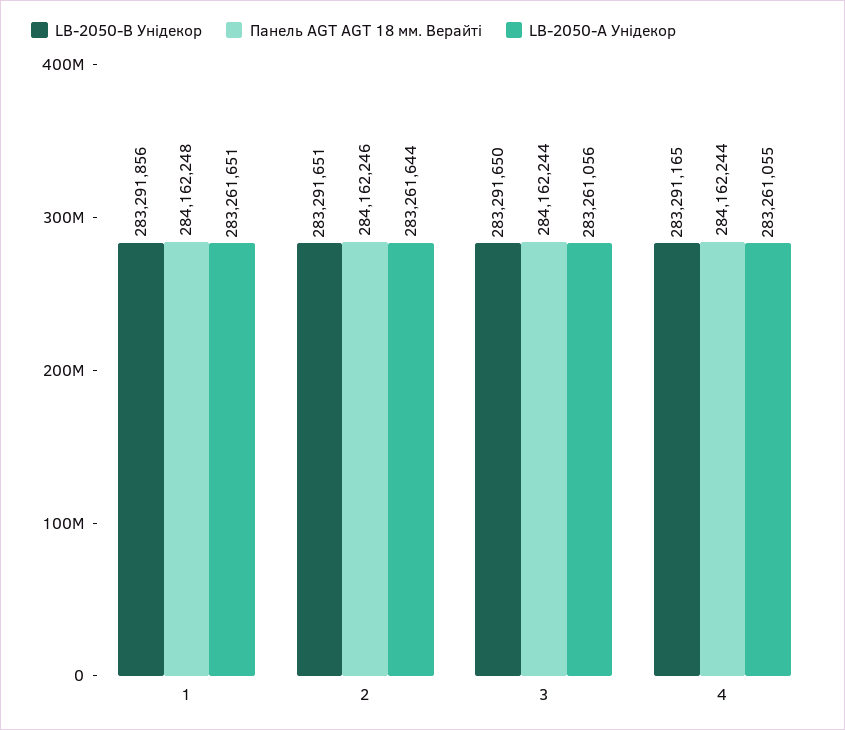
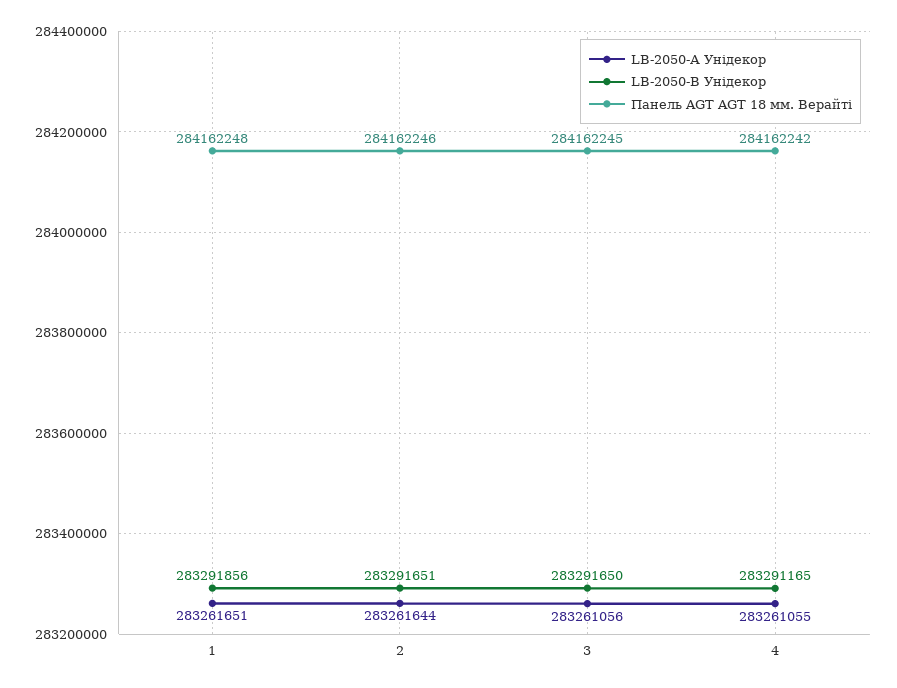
  {
    "LB-2050-В Унідекор": {
      "1": 283291856,
      "2": 283291651,
      "3": 283291650,
      "4": 283291165
    },
    "Панель AGT AGT 18 мм. Верайті": {
      "1": 284162248,
      "2": 284162246,
-     "3": 284162244,
+     "3": 284162245,
-     "4": 284162244
+     "4": 284162242
    },
    "LB-2050-А Унідекор": {
      "1": 283261651,
      "2": 283261644,
      "3": 283261056,
      "4": 283261055
    }
  }

